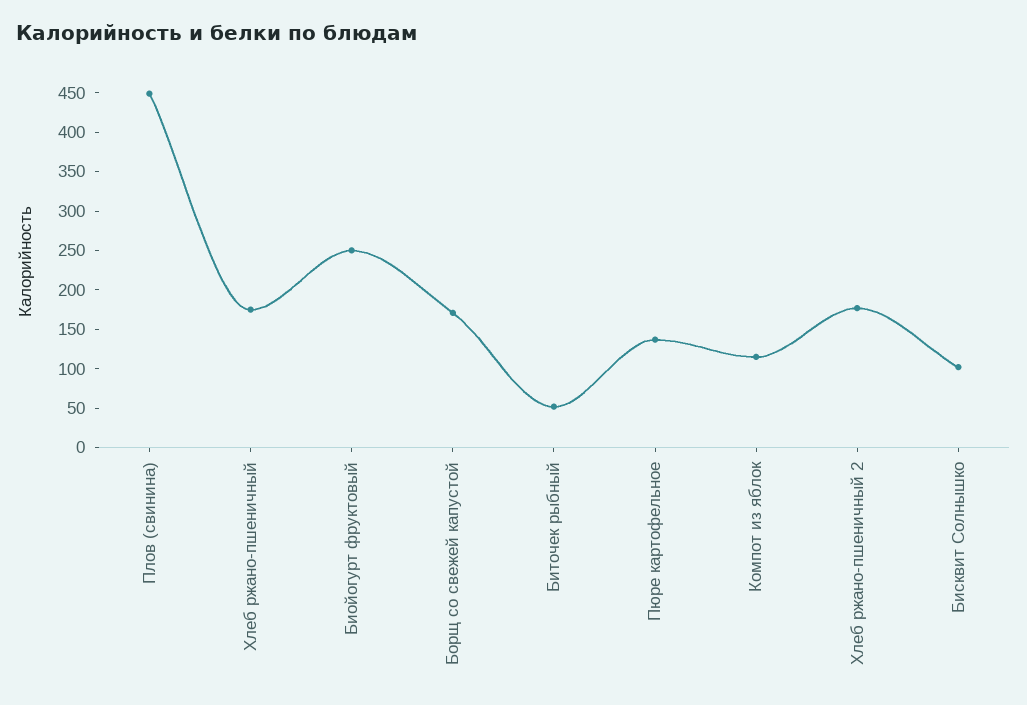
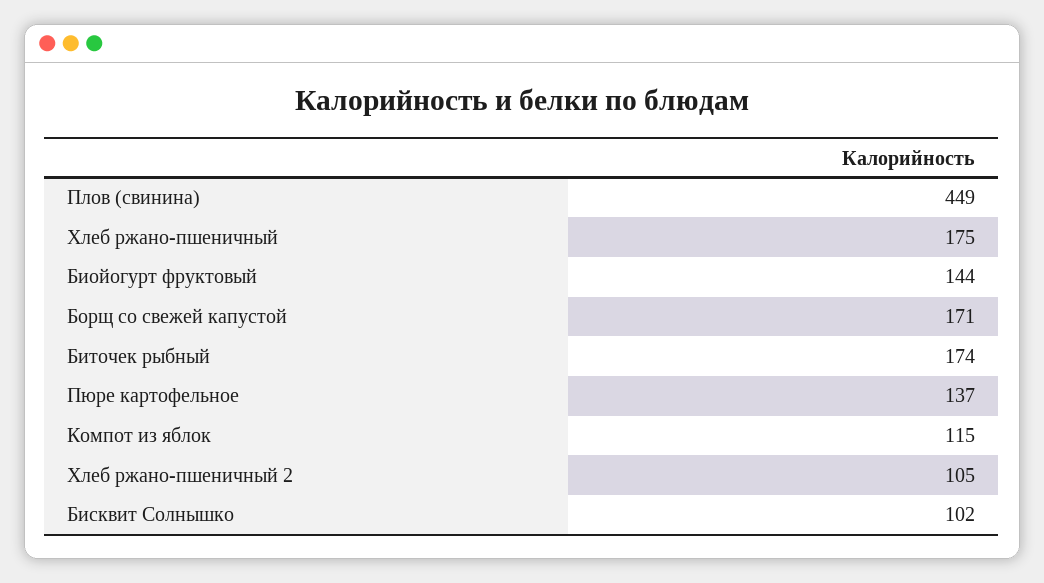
  {
    "Плов (свинина)": 449,
    "Хлеб ржано-пшеничный": 175,
-   "Биойогурт фруктовый": 250,
+   "Биойогурт фруктовый": 144,
    "Борщ со свежей капустой": 171,
-   "Биточек рыбный": 50,
+   "Биточек рыбный": 174,
    "Пюре картофельное": 137,
    "Компот из яблок": 115,
-   "Хлеб ржано-пшеничный 2": 175,
+   "Хлеб ржано-пшеничный 2": 105,
    "Бисквит Солнышко": 102
  }

